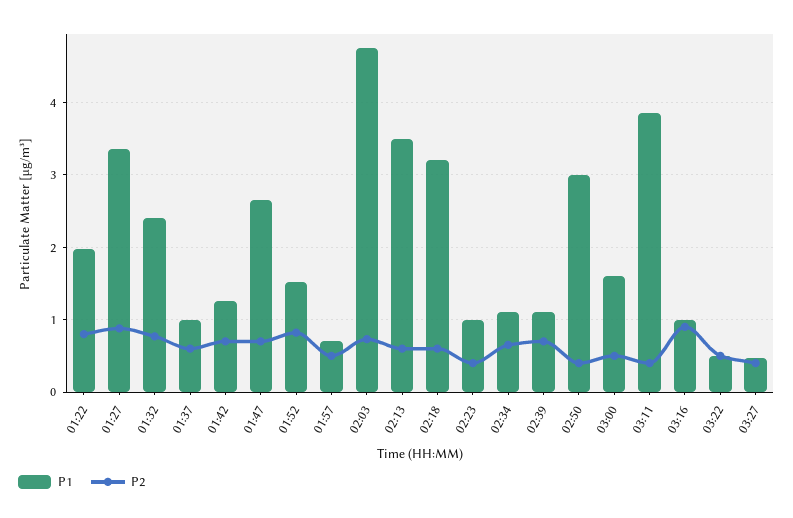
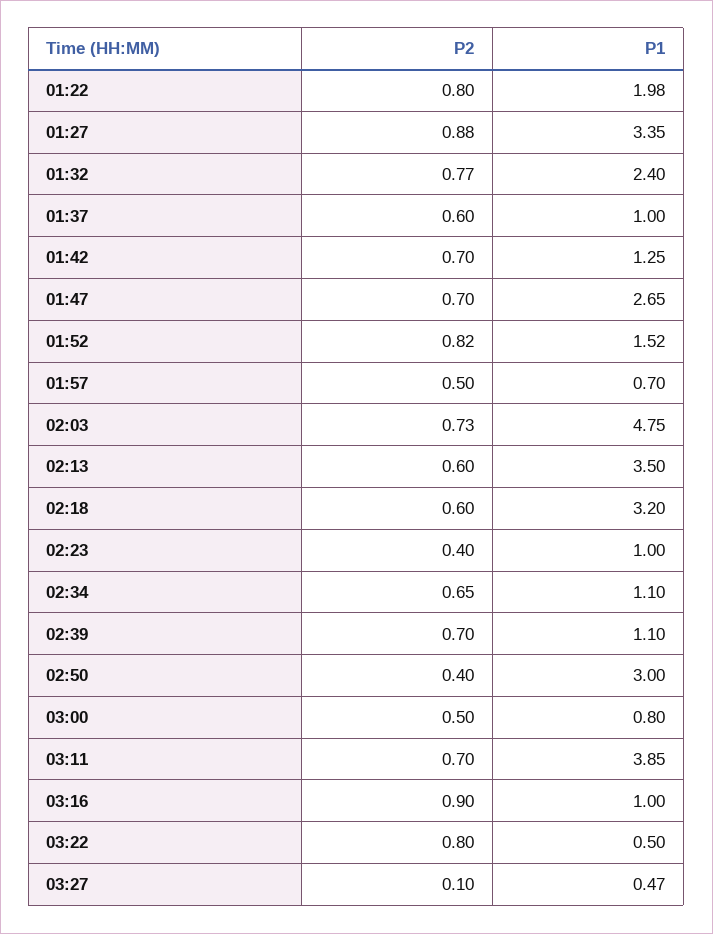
  {
    "P1": {
      "01:22": 1.98,
      "01:27": 3.35,
      "01:32": 2.4,
      "01:37": 1,
      "01:42": 1.25,
      "01:47": 2.65,
      "01:52": 1.52,
      "01:57": 0.7,
      "02:03": 4.75,
      "02:13": 3.5,
      "02:18": 3.2,
      "02:23": 1,
      "02:34": 1.1,
      "02:39": 1.1,
      "02:50": 3,
-     "03:00": 1.6,
+     "03:00": 0.8,
      "03:11": 3.85,
      "03:16": 1,
      "03:22": 0.5,
      "03:27": 0.47
    },
    "P2": {
      "01:22": 0.8,
      "01:27": 0.88,
      "01:32": 0.77,
      "01:37": 0.6,
      "01:42": 0.7,
      "01:47": 0.7,
      "01:52": 0.82,
      "01:57": 0.5,
      "02:03": 0.73,
      "02:13": 0.6,
      "02:18": 0.6,
      "02:23": 0.4,
      "02:34": 0.65,
      "02:39": 0.7,
      "02:50": 0.4,
      "03:00": 0.5,
-     "03:11": 0.4,
+     "03:11": 0.7,
      "03:16": 0.9,
-     "03:22": 0.5,
+     "03:22": 0.8,
-     "03:27": 0.4
+     "03:27": 0.1
    }
  }

